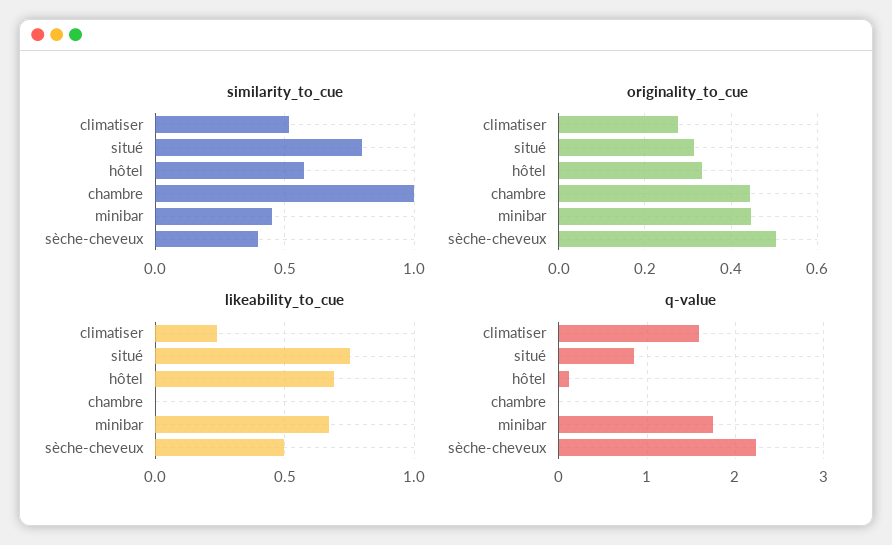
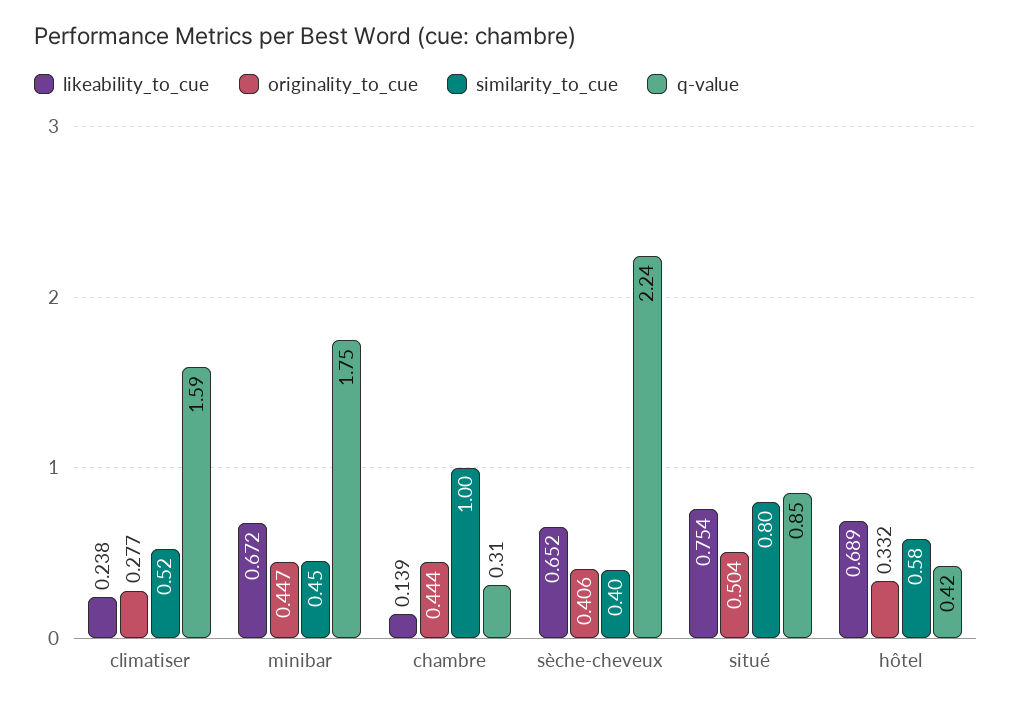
  {
    "similarity_to_cue": {
      "climatiser": 0.52,
      "situé": 0.8,
      "hôtel": 0.58,
      "chambre": 1,
      "minibar": 0.45,
      "sèche-cheveux": 0.4
    },
    "originality_to_cue": {
      "climatiser": 0.277,
-     "situé": 0.32,
+     "situé": 0.504,
      "hôtel": 0.332,
      "chambre": 0.444,
      "minibar": 0.447,
-     "sèche-cheveux": 0.5
+     "sèche-cheveux": 0.406
    },
    "likeability_to_cue": {
      "climatiser": 0.238,
      "situé": 0.754,
      "hôtel": 0.689,
-     "chambre": 0,
+     "chambre": 0.139,
      "minibar": 0.672,
-     "sèche-cheveux": 0.5
+     "sèche-cheveux": 0.652
    },
    "q-value": {
      "climatiser": 1.59,
      "situé": 0.85,
-     "hôtel": 0.1,
+     "hôtel": 0.42,
-     "chambre": 0,
+     "chambre": 0.31,
      "minibar": 1.75,
      "sèche-cheveux": 2.24
    }
  }

